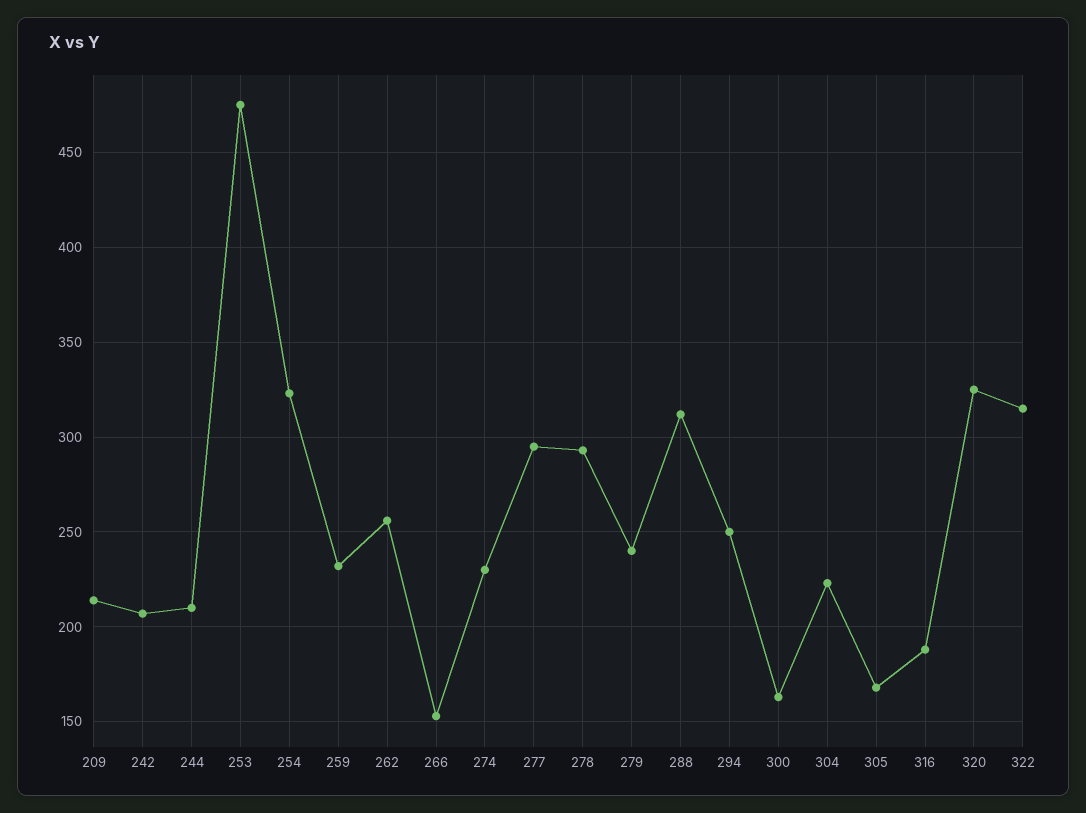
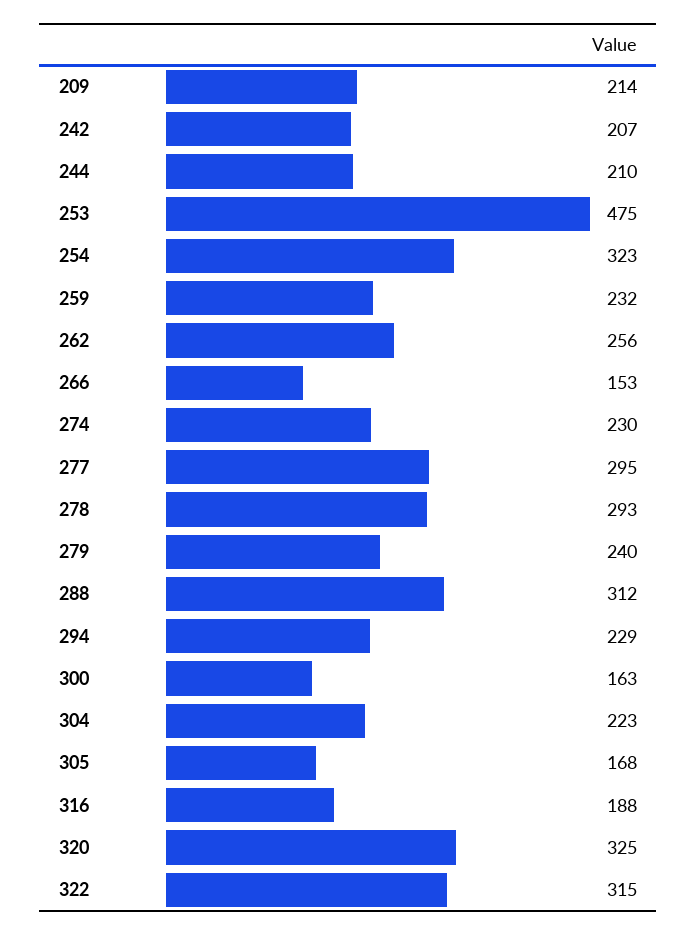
  {
    "209": 214,
    "242": 207,
    "244": 210,
    "253": 475,
    "254": 323,
    "259": 232,
    "262": 256,
    "266": 153,
    "274": 230,
    "277": 295,
    "278": 293,
    "279": 240,
    "288": 312,
-   "294": 250,
+   "294": 229,
    "300": 163,
    "304": 223,
    "305": 168,
    "316": 188,
    "320": 325,
    "322": 315
  }

